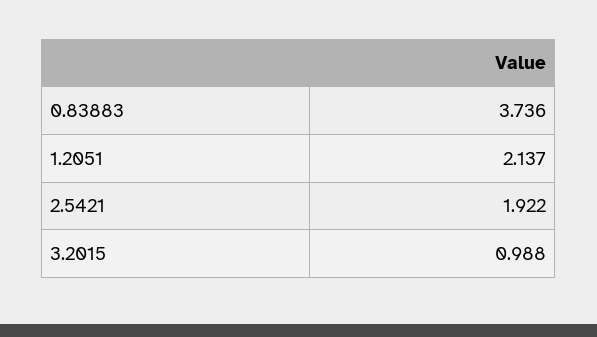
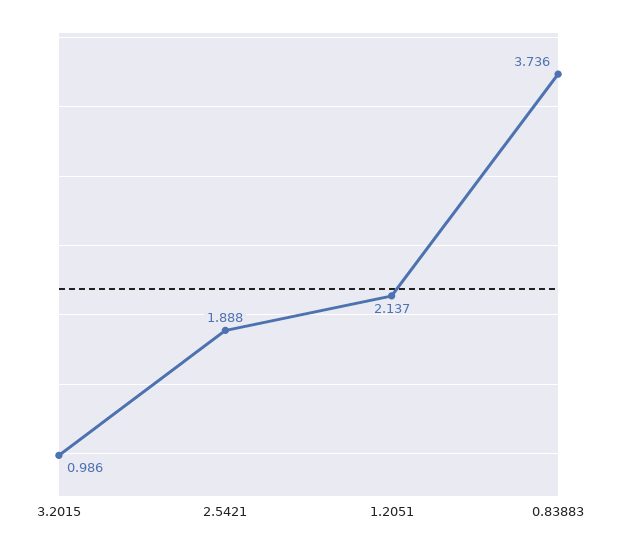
  {
    "0.83883": 3.736,
    "1.2051": 2.137,
-   "2.5421": 1.922,
+   "2.5421": 1.888,
-   "3.2015": 0.988
+   "3.2015": 0.986
  }

